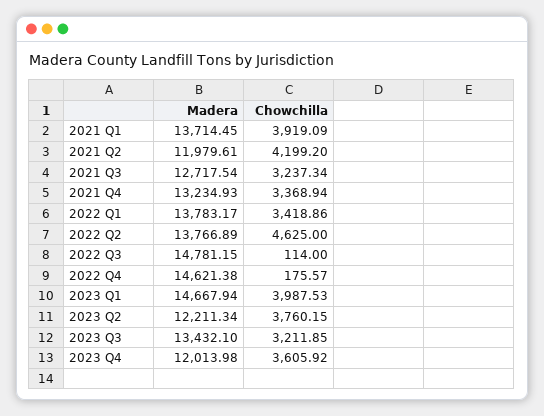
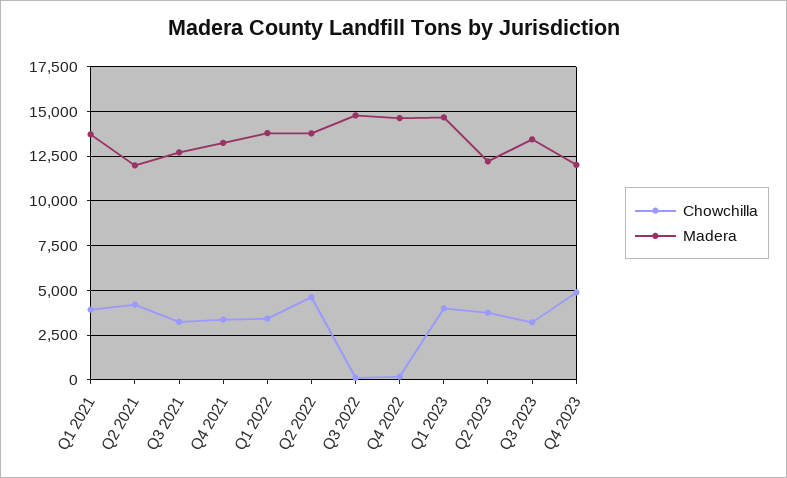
  {
    "Madera": {
      "2021 Q1": 13714.45,
      "2021 Q2": 11979.61,
      "2021 Q3": 12717.54,
      "2021 Q4": 13234.93,
      "2022 Q1": 13783.17,
      "2022 Q2": 13766.89,
      "2022 Q3": 14781.15,
      "2022 Q4": 14621.38,
      "2023 Q1": 14667.94,
      "2023 Q2": 12211.34,
      "2023 Q3": 13432.1,
      "2023 Q4": 12013.98
    },
    "Chowchilla": {
      "2021 Q1": 3919.09,
      "2021 Q2": 4199.2,
      "2021 Q3": 3237.34,
      "2021 Q4": 3368.94,
      "2022 Q1": 3418.86,
      "2022 Q2": 4625,
      "2022 Q3": 114,
      "2022 Q4": 175.57,
      "2023 Q1": 3987.53,
      "2023 Q2": 3760.15,
      "2023 Q3": 3211.85,
-     "2023 Q4": 3605.92
+     "2023 Q4": 5000
    }
  }

